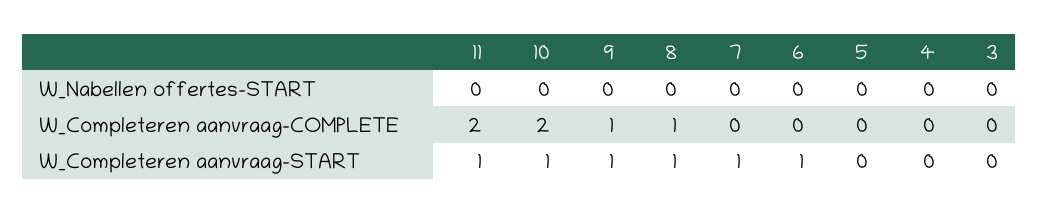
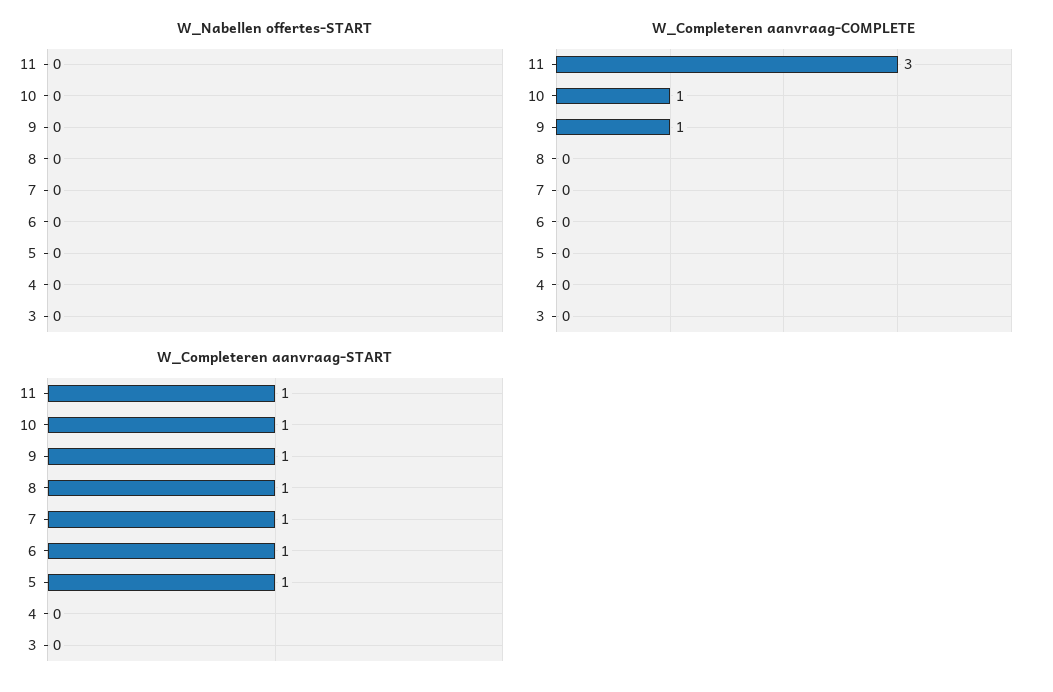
  {
    "W_Nabellen offertes-START": {
      "11": 0,
      "10": 0,
      "9": 0,
      "8": 0,
      "7": 0,
      "6": 0,
      "5": 0,
      "4": 0,
      "3": 0
    },
    "W_Completeren aanvraag-COMPLETE": {
-     "11": 2,
+     "11": 3,
-     "10": 2,
+     "10": 1,
      "9": 1,
-     "8": 1,
+     "8": 0,
      "7": 0,
      "6": 0,
      "5": 0,
      "4": 0,
      "3": 0
    },
    "W_Completeren aanvraag-START": {
      "11": 1,
      "10": 1,
      "9": 1,
      "8": 1,
      "7": 1,
      "6": 1,
-     "5": 0,
+     "5": 1,
      "4": 0,
      "3": 0
    }
  }

